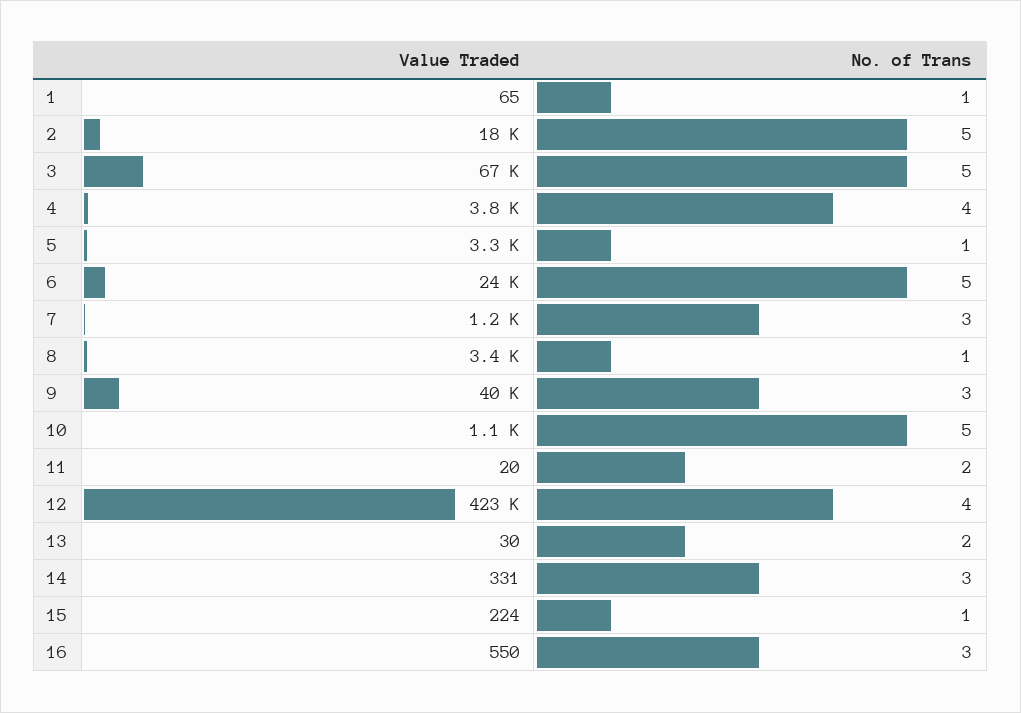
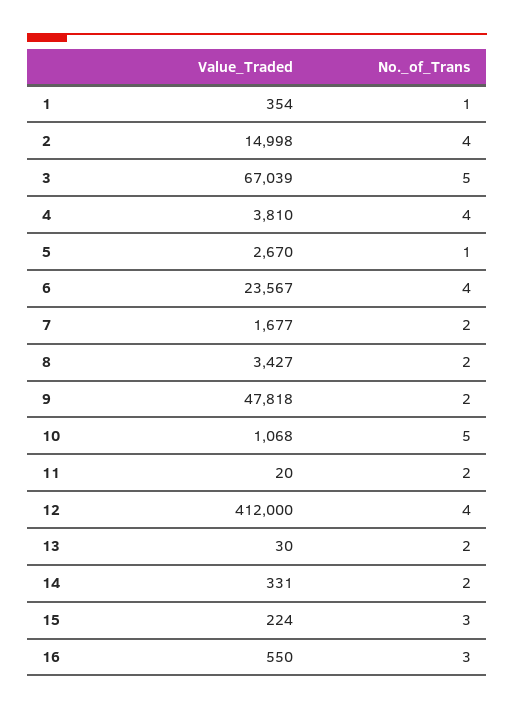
  {
    "Value Traded": {
-     "1": 65,
+     "1": 354,
-     "2": 18000,
+     "2": 14998,
      "3": 67039,
      "4": 3810,
-     "5": 3300,
+     "5": 2670,
      "6": 23567,
-     "7": 1200,
+     "7": 1677,
      "8": 3427,
-     "9": 40000,
+     "9": 47818,
      "10": 1068,
      "11": 20,
-     "12": 423000,
+     "12": 412000,
      "13": 30,
      "14": 331,
      "15": 224,
      "16": 550
    },
    "No. of Trans": {
      "1": 1,
-     "2": 5,
+     "2": 4,
      "3": 5,
      "4": 4,
      "5": 1,
-     "6": 5,
+     "6": 4,
-     "7": 3,
+     "7": 2,
-     "8": 1,
+     "8": 2,
-     "9": 3,
+     "9": 2,
      "10": 5,
      "11": 2,
      "12": 4,
      "13": 2,
-     "14": 3,
+     "14": 2,
-     "15": 1,
+     "15": 3,
      "16": 3
    }
  }

